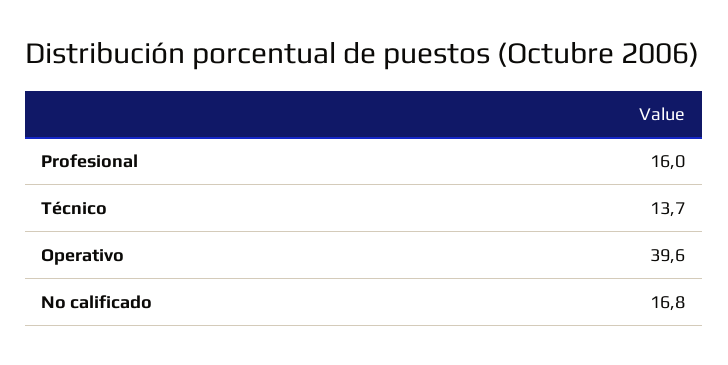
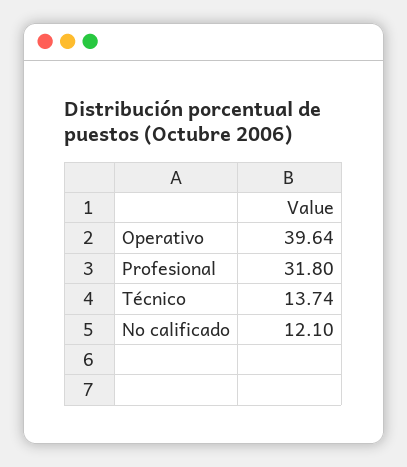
  {
-   "Profesional": 16,
+   "Profesional": 31.8,
    "Técnico": 13.74,
    "Operativo": 39.64,
-   "No calificado": 16.8
+   "No calificado": 12.1
  }

